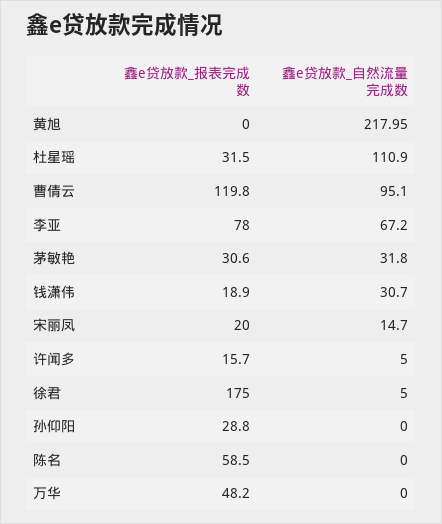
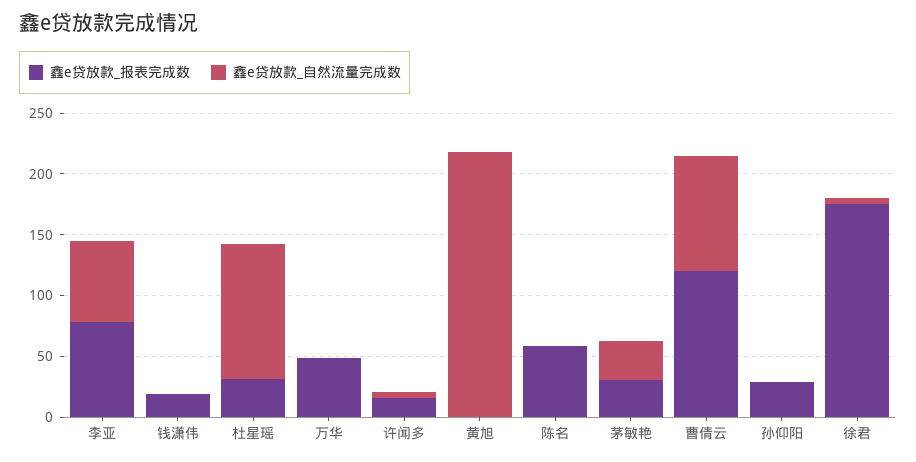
  {
    "鑫e贷放款_报表完成数": {
      "黄旭": 0,
      "杜星瑶": 31.5,
      "曹倩云": 119.8,
      "李亚": 78,
      "茅敏艳": 30.6,
      "钱潇伟": 18.9,
-     "宋丽凤": 20,
      "许闻多": 15.7,
      "徐君": 175,
      "孙仰阳": 28.8,
      "陈名": 58.5,
      "万华": 48.2
    },
    "鑫e贷放款_自然流量完成数": {
      "黄旭": 217.95,
      "杜星瑶": 110.9,
      "曹倩云": 95.1,
      "李亚": 67.2,
      "茅敏艳": 31.8,
-     "钱潇伟": 30.7,
+     "钱潇伟": 0,
-     "宋丽凤": 14.7,
      "许闻多": 5,
      "徐君": 5,
      "孙仰阳": 0,
      "陈名": 0,
      "万华": 0
    }
  }

